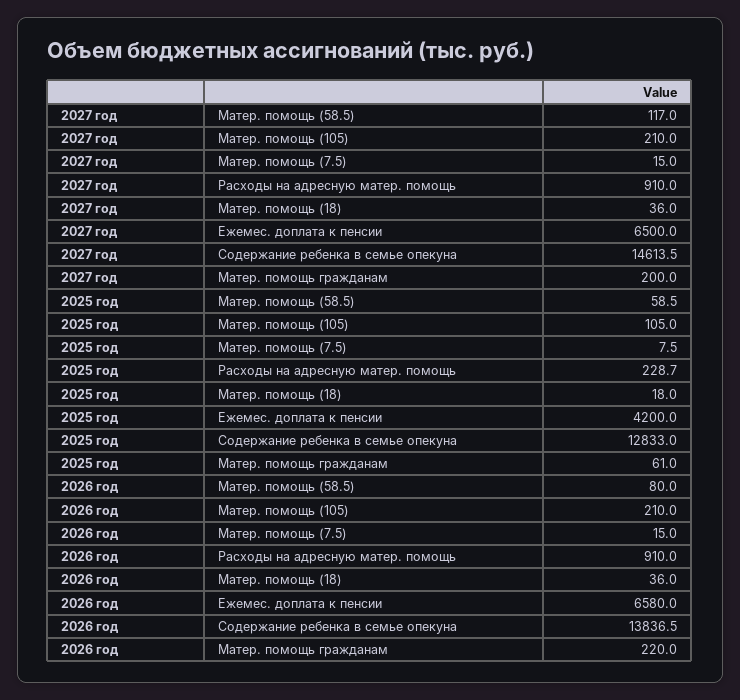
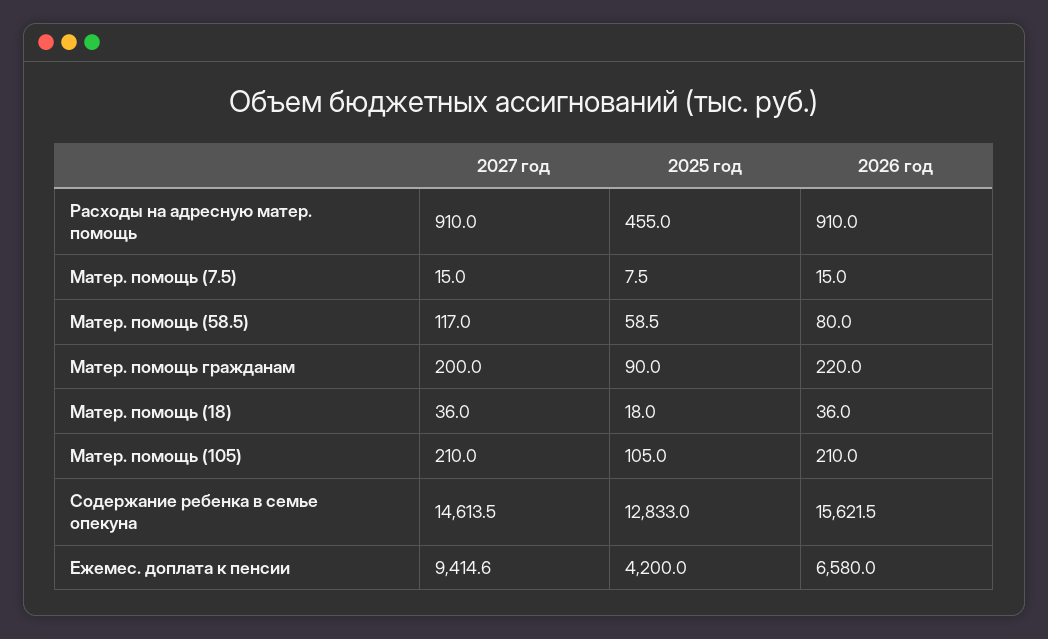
  {
    "2027 год": {
      "Матер. помощь (58.5)": 117,
      "Матер. помощь (105)": 210,
      "Матер. помощь (7.5)": 15,
      "Расходы на адресную матер. помощь": 910,
      "Матер. помощь (18)": 36,
-     "Ежемес. доплата к пенсии": 6500,
+     "Ежемес. доплата к пенсии": 9414.6,
      "Содержание ребенка в семье опекуна": 14613.5,
      "Матер. помощь гражданам": 200
    },
    "2025 год": {
      "Матер. помощь (58.5)": 58.5,
      "Матер. помощь (105)": 105,
      "Матер. помощь (7.5)": 7.5,
-     "Расходы на адресную матер. помощь": 228.7,
+     "Расходы на адресную матер. помощь": 455,
      "Матер. помощь (18)": 18,
      "Ежемес. доплата к пенсии": 4200,
      "Содержание ребенка в семье опекуна": 12833,
-     "Матер. помощь гражданам": 61
+     "Матер. помощь гражданам": 90
    },
    "2026 год": {
      "Матер. помощь (58.5)": 80,
      "Матер. помощь (105)": 210,
      "Матер. помощь (7.5)": 15,
      "Расходы на адресную матер. помощь": 910,
      "Матер. помощь (18)": 36,
      "Ежемес. доплата к пенсии": 6580,
-     "Содержание ребенка в семье опекуна": 13836.5,
+     "Содержание ребенка в семье опекуна": 15621.5,
      "Матер. помощь гражданам": 220
    }
  }

